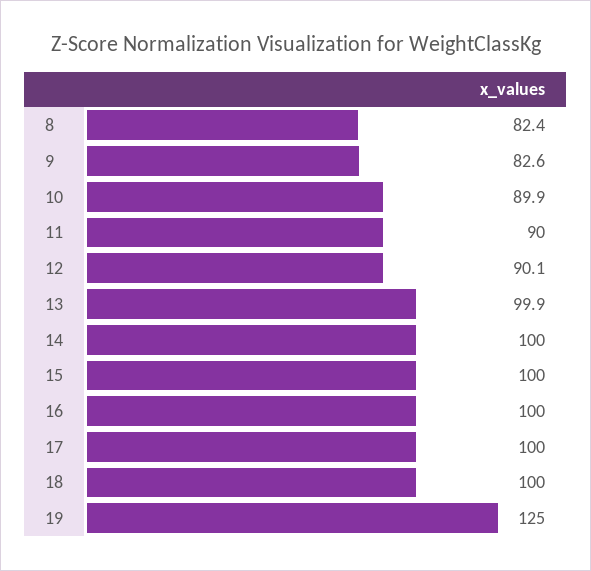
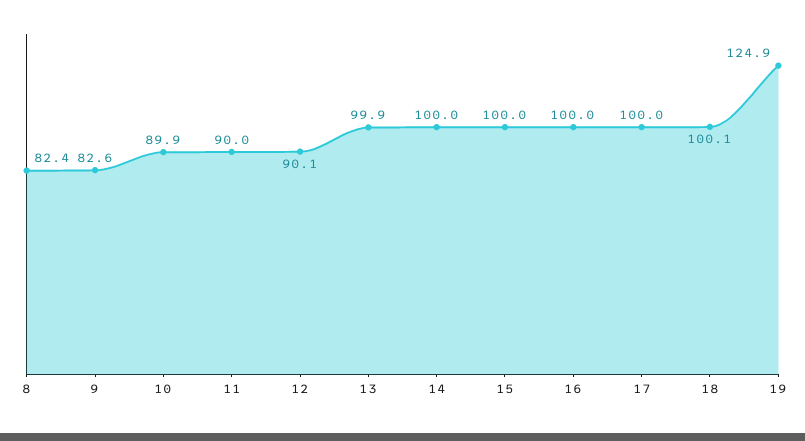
  {
    "8": 82.4,
    "9": 82.6,
    "10": 89.9,
    "11": 90,
    "12": 90.1,
    "13": 99.9,
    "14": 100,
    "15": 100,
    "16": 100,
    "17": 100,
-   "18": 100,
+   "18": 100.1,
-   "19": 125
+   "19": 124.9
  }

